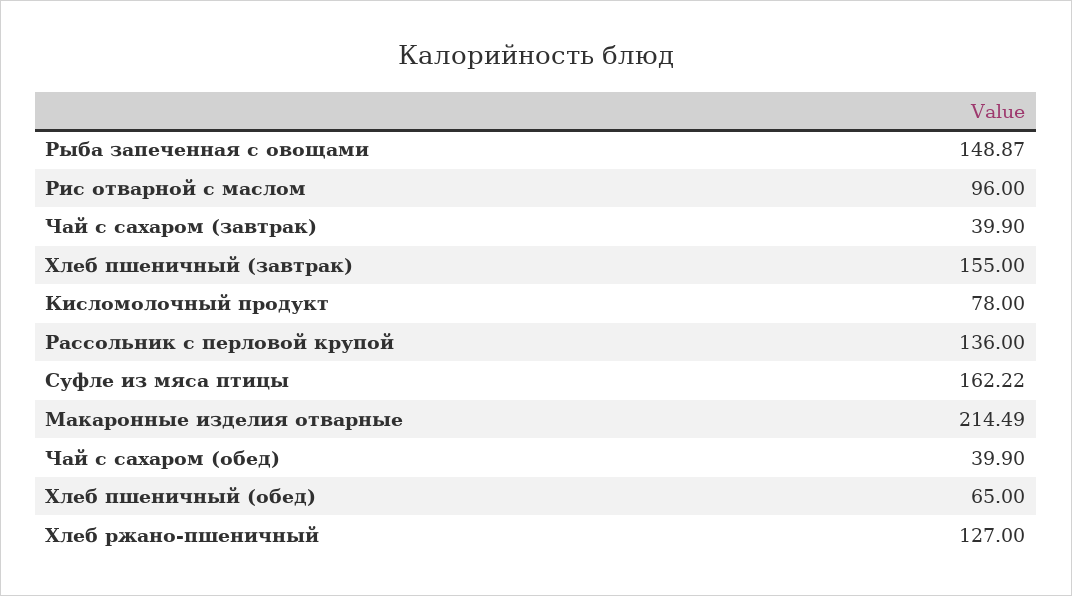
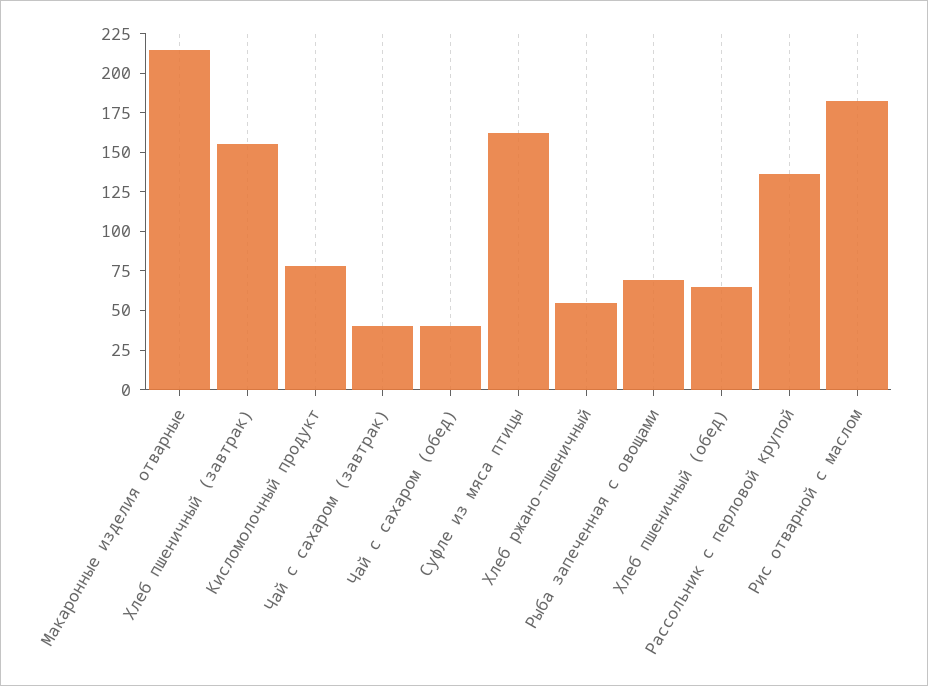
  {
-   "Рыба запеченная с овощами": 148.87,
+   "Рыба запеченная с овощами": 75,
-   "Рис отварной с маслом": 96,
+   "Рис отварной с маслом": 175,
    "Чай с сахаром (завтрак)": 39.9,
    "Хлеб пшеничный (завтрак)": 155,
    "Кисломолочный продукт": 78,
    "Рассольник с перловой крупой": 136,
    "Суфле из мяса птицы": 162.22,
    "Макаронные изделия отварные": 214.49,
    "Чай с сахаром (обед)": 39.9,
    "Хлеб пшеничный (обед)": 65,
-   "Хлеб ржано-пшеничный": 127
+   "Хлеб ржано-пшеничный": 50
  }

